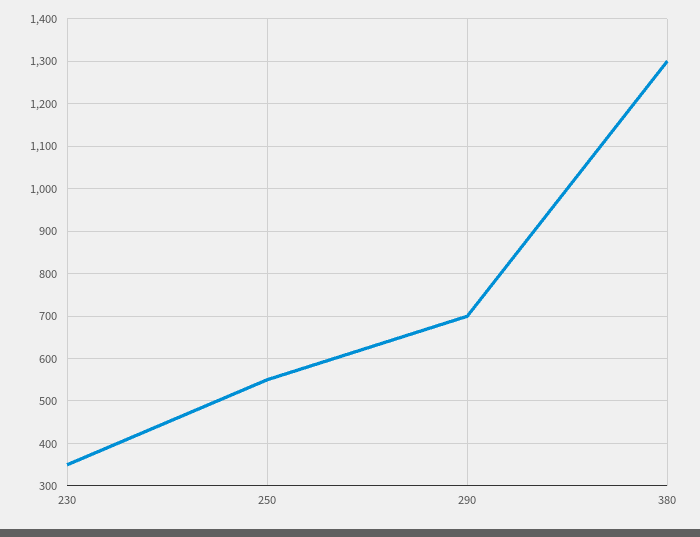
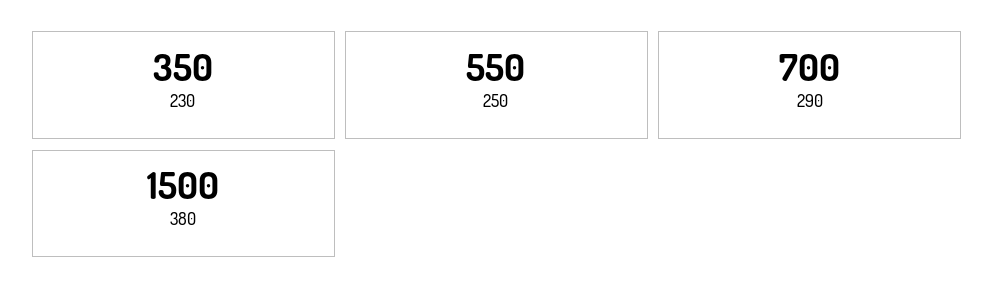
  {
    "230": 350,
    "250": 550,
    "290": 700,
-   "380": 1300
+   "380": 1500
  }

